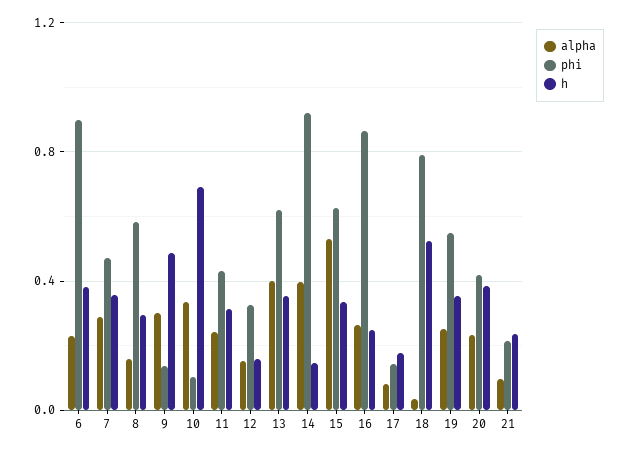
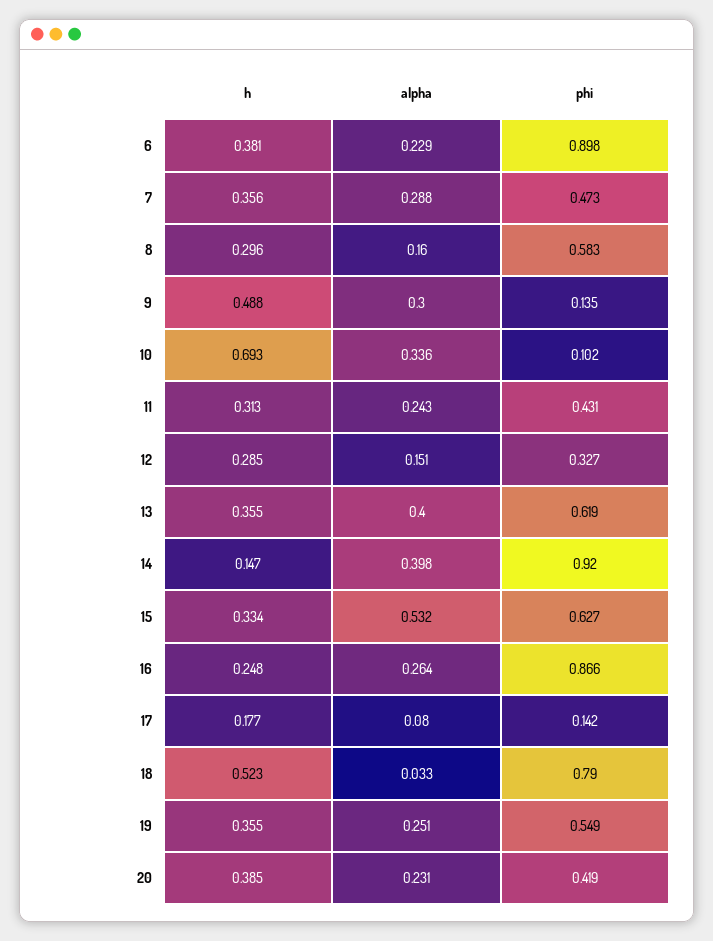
  {
    "alpha": {
      "6": 0.229,
      "7": 0.288,
      "8": 0.16,
      "9": 0.3,
      "10": 0.336,
      "11": 0.243,
      "12": 0.151,
      "13": 0.4,
      "14": 0.398,
      "15": 0.532,
      "16": 0.264,
      "17": 0.08,
      "18": 0.033,
      "19": 0.251,
-     "20": 0.231,
+     "20": 0.231
-     "21": 0.1
    },
    "phi": {
      "6": 0.898,
      "7": 0.473,
      "8": 0.583,
      "9": 0.135,
      "10": 0.102,
      "11": 0.431,
      "12": 0.327,
      "13": 0.619,
      "14": 0.92,
      "15": 0.627,
      "16": 0.866,
      "17": 0.142,
      "18": 0.79,
      "19": 0.549,
-     "20": 0.419,
+     "20": 0.419
-     "21": 0.2
    },
    "h": {
      "6": 0.381,
      "7": 0.356,
      "8": 0.296,
      "9": 0.488,
      "10": 0.693,
      "11": 0.313,
-     "12": 0.15,
+     "12": 0.285,
      "13": 0.355,
      "14": 0.147,
      "15": 0.334,
      "16": 0.248,
      "17": 0.177,
      "18": 0.523,
      "19": 0.355,
-     "20": 0.385,
+     "20": 0.385
-     "21": 0.25
    }
  }

